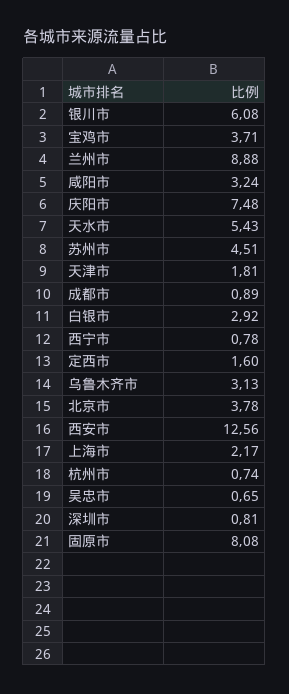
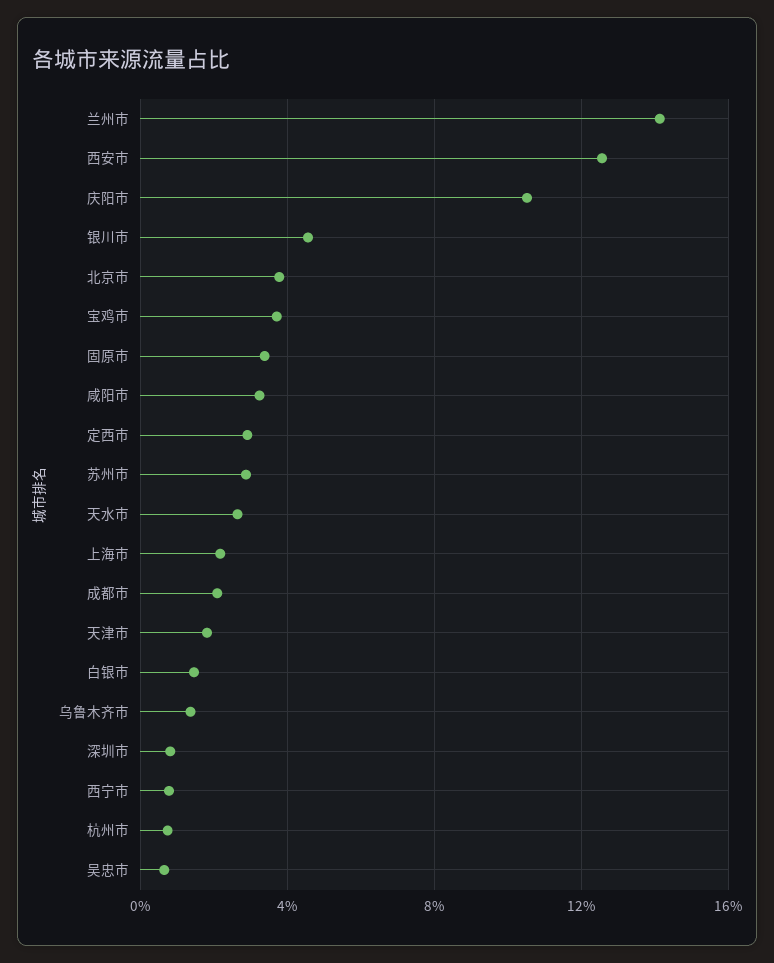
  {
-   "银川市": 6.08,
+   "银川市": 4.5,
    "宝鸡市": 3.71,
-   "兰州市": 8.88,
+   "兰州市": 14,
    "咸阳市": 3.24,
-   "庆阳市": 7.48,
+   "庆阳市": 10.5,
-   "天水市": 5.43,
+   "天水市": 2.5,
-   "苏州市": 4.51,
+   "苏州市": 3,
    "天津市": 1.81,
-   "成都市": 0.89,
+   "成都市": 2,
-   "白银市": 2.92,
+   "白银市": 1.5,
    "西宁市": 0.78,
-   "定西市": 1.6,
+   "定西市": 3,
-   "乌鲁木齐市": 3.13,
+   "乌鲁木齐市": 1.5,
    "北京市": 3.78,
    "西安市": 12.56,
    "上海市": 2.17,
    "杭州市": 0.74,
    "吴忠市": 0.65,
    "深圳市": 0.81,
-   "固原市": 8.08
+   "固原市": 3.5
  }

